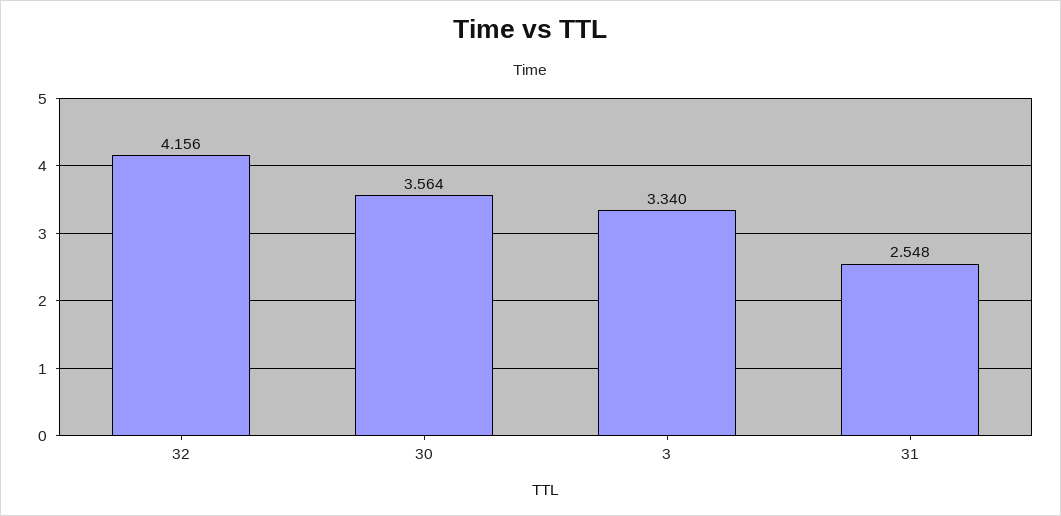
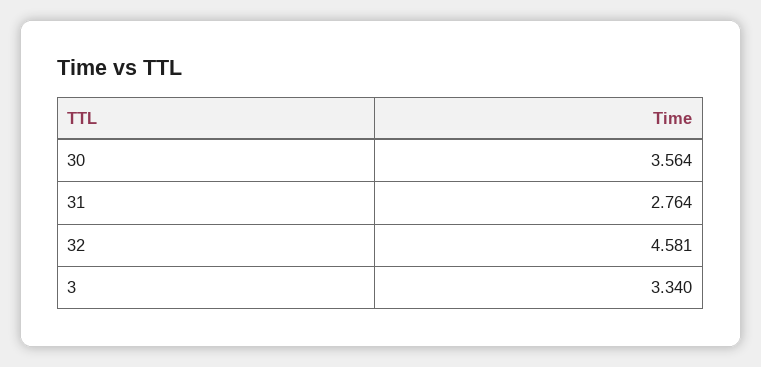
  {
-   "32": 4.156,
+   "32": 4.581,
    "30": 3.564,
    "3": 3.34,
-   "31": 2.548
+   "31": 2.764
  }

